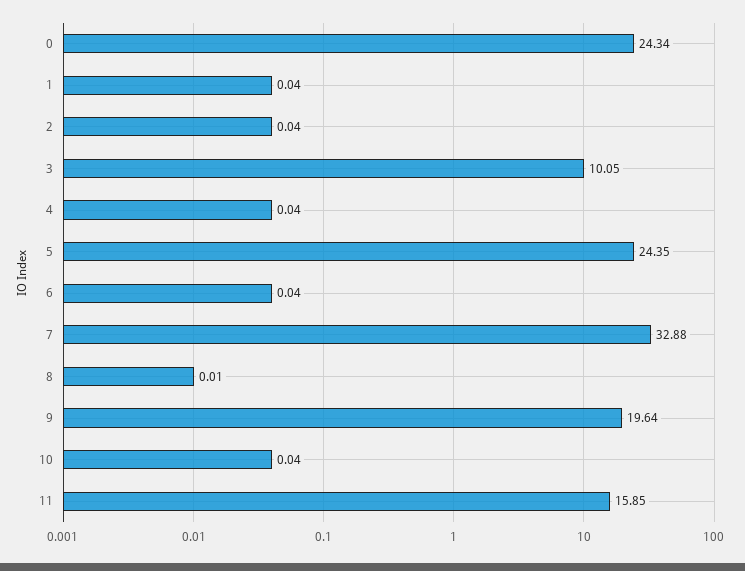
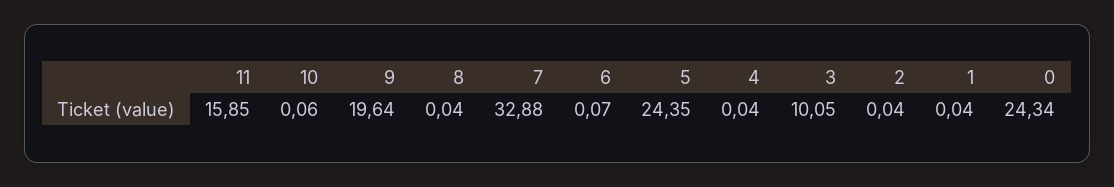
  {
    "0": 24.34,
    "1": 0.04,
    "2": 0.04,
    "3": 10.05,
    "4": 0.04,
    "5": 24.35,
-   "6": 0.04,
+   "6": 0.07,
    "7": 32.88,
-   "8": 0.01,
+   "8": 0.04,
    "9": 19.64,
-   "10": 0.04,
+   "10": 0.06,
    "11": 15.85
  }

